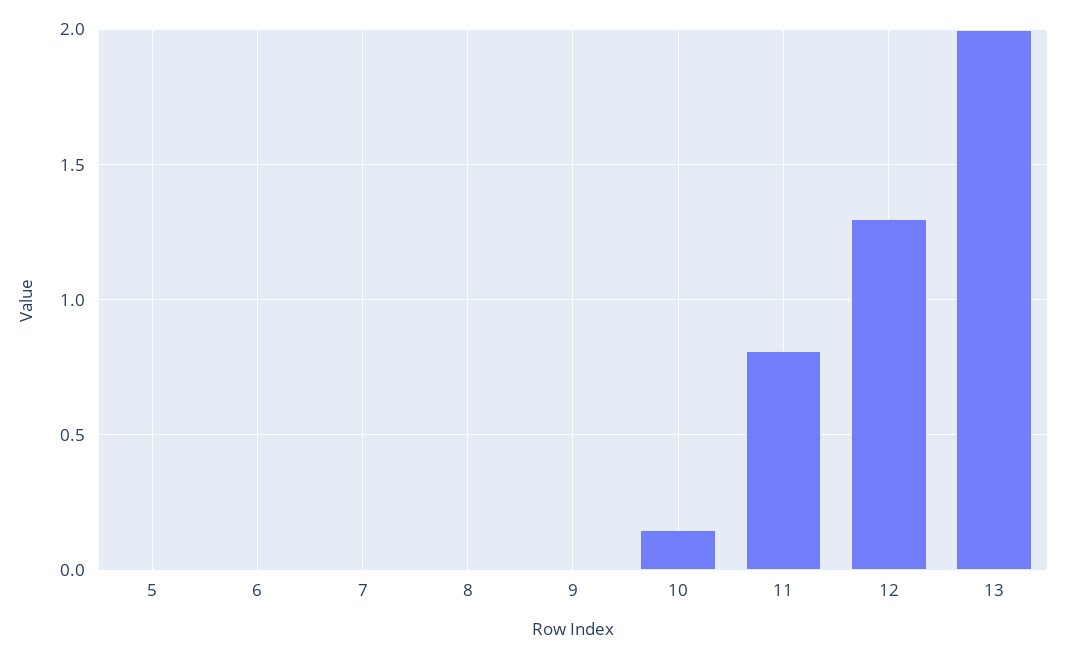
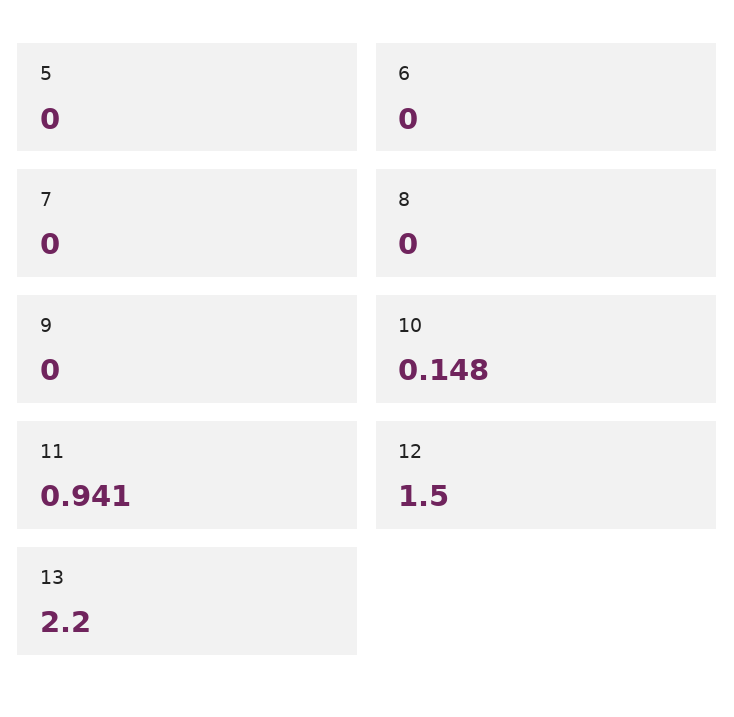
  {
    "5": 0,
    "6": 0,
    "7": 0,
    "8": 0,
    "9": 0,
    "10": 0.148,
-   "11": 0.8,
+   "11": 0.941,
-   "12": 1.3,
+   "12": 1.5,
-   "13": 2
+   "13": 2.2
  }

